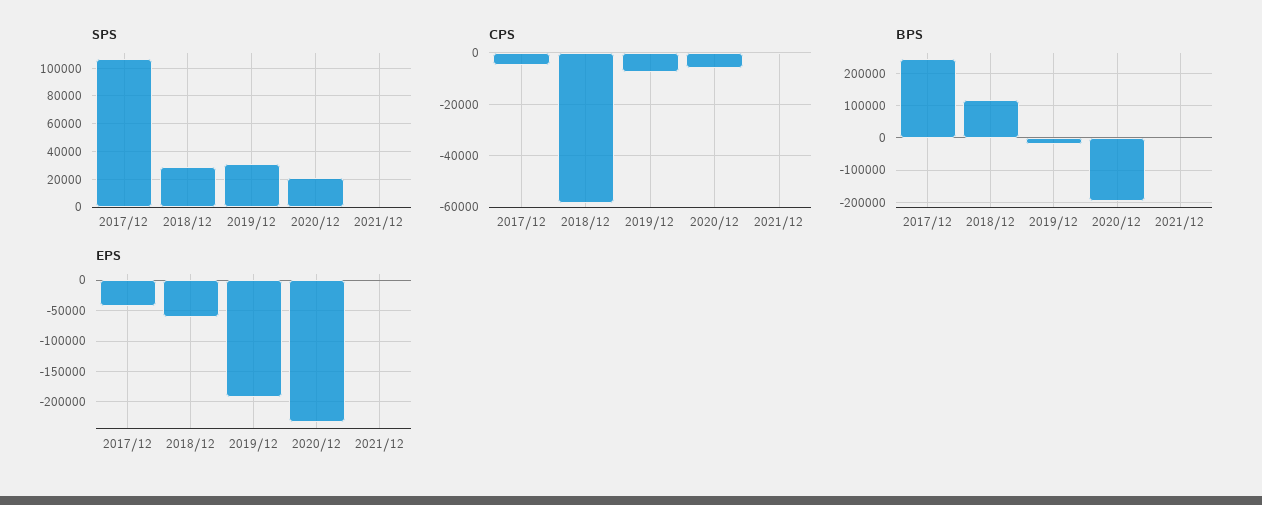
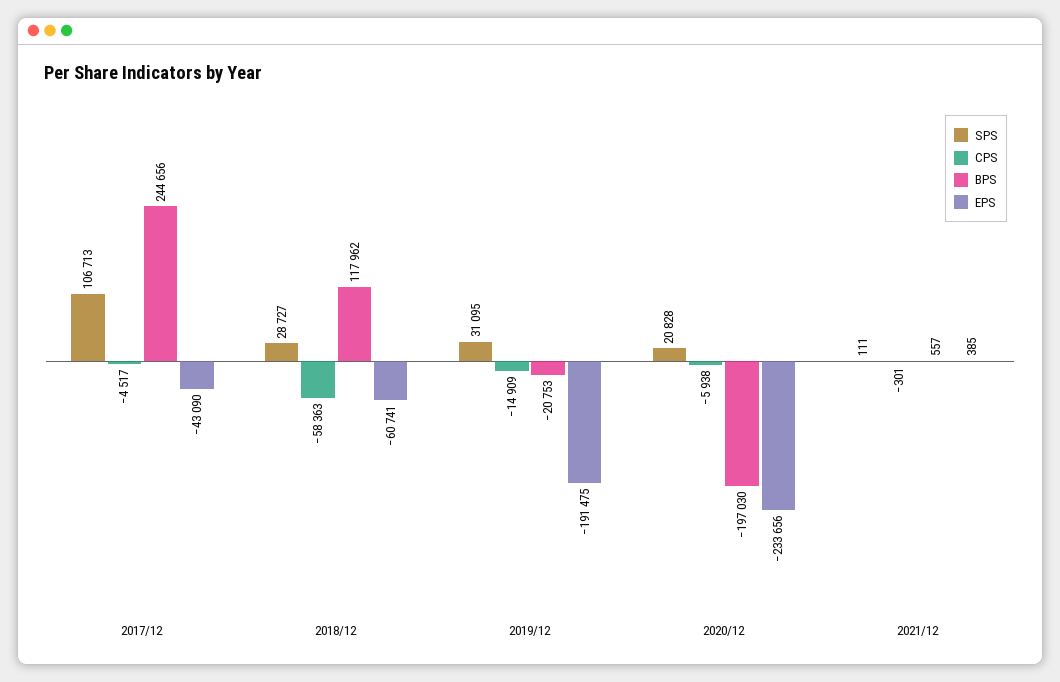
  {
    "SPS": {
      "2017/12": 106713,
      "2018/12": 28727,
      "2019/12": 31095,
      "2020/12": 20828,
      "2021/12": 111
    },
    "CPS": {
      "2017/12": -4517,
      "2018/12": -58363,
-     "2019/12": -7500,
+     "2019/12": -14909,
      "2020/12": -5938,
      "2021/12": -301
    },
    "BPS": {
      "2017/12": 244656,
      "2018/12": 117962,
      "2019/12": -20753,
      "2020/12": -197030,
      "2021/12": 557
    },
    "EPS": {
      "2017/12": -43090,
      "2018/12": -60741,
      "2019/12": -191475,
      "2020/12": -233656,
      "2021/12": 385
    }
  }

